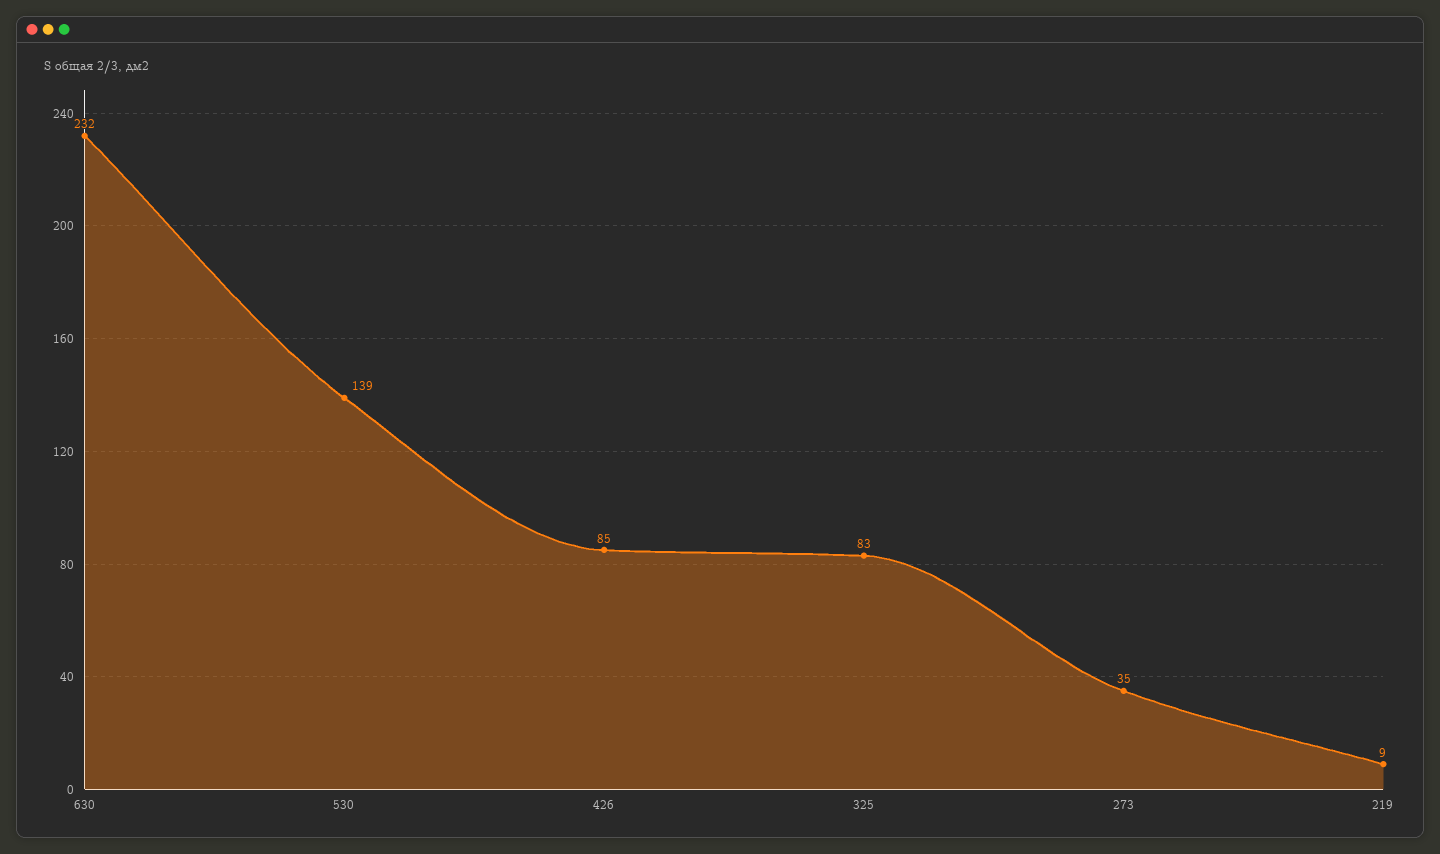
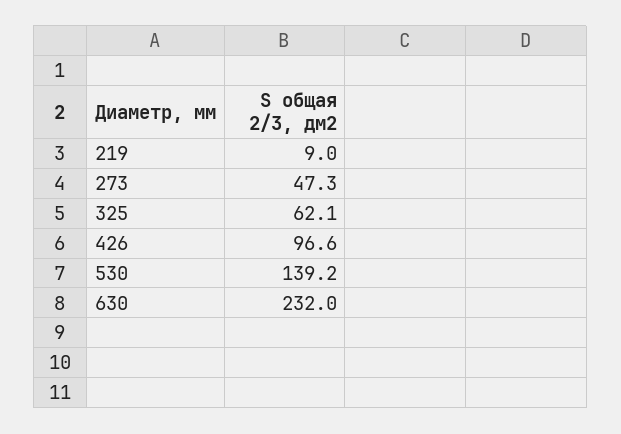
  {
    "630": 232,
    "530": 139.2,
-   "426": 85,
+   "426": 96.6,
-   "325": 83,
+   "325": 62.1,
-   "273": 35,
+   "273": 47.3,
    "219": 9
  }

